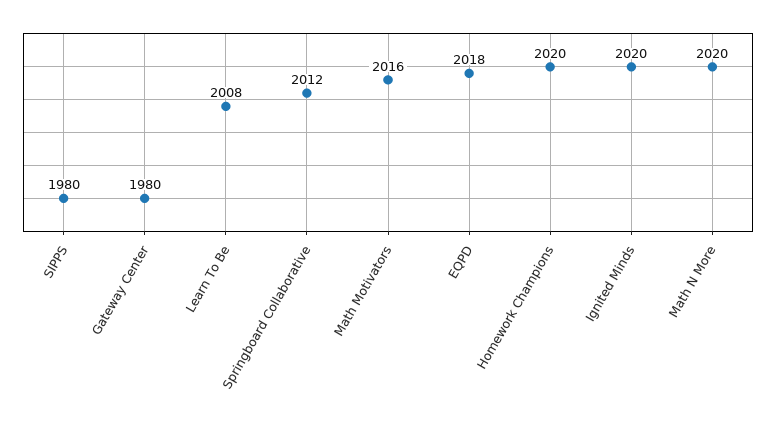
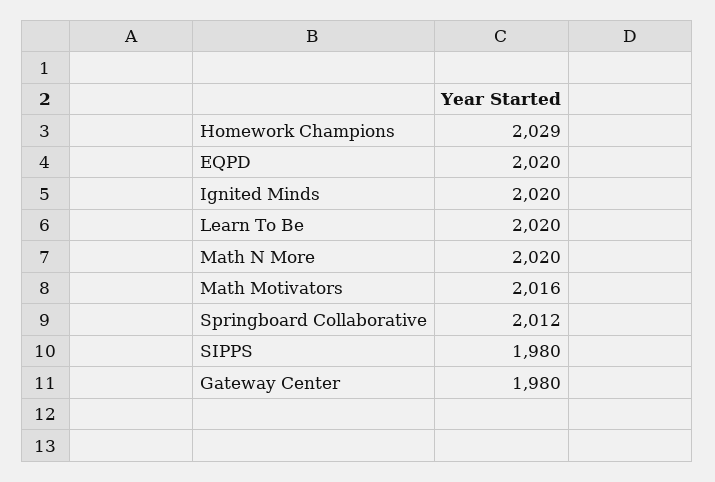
  {
    "SIPPS": 1980,
    "Gateway Center": 1980,
-   "Learn To Be": 2008,
+   "Learn To Be": 2020,
    "Springboard Collaborative": 2012,
    "Math Motivators": 2016,
-   "EQPD": 2018,
+   "EQPD": 2020,
-   "Homework Champions": 2020,
+   "Homework Champions": 2029,
    "Ignited Minds": 2020,
    "Math N More": 2020
  }

